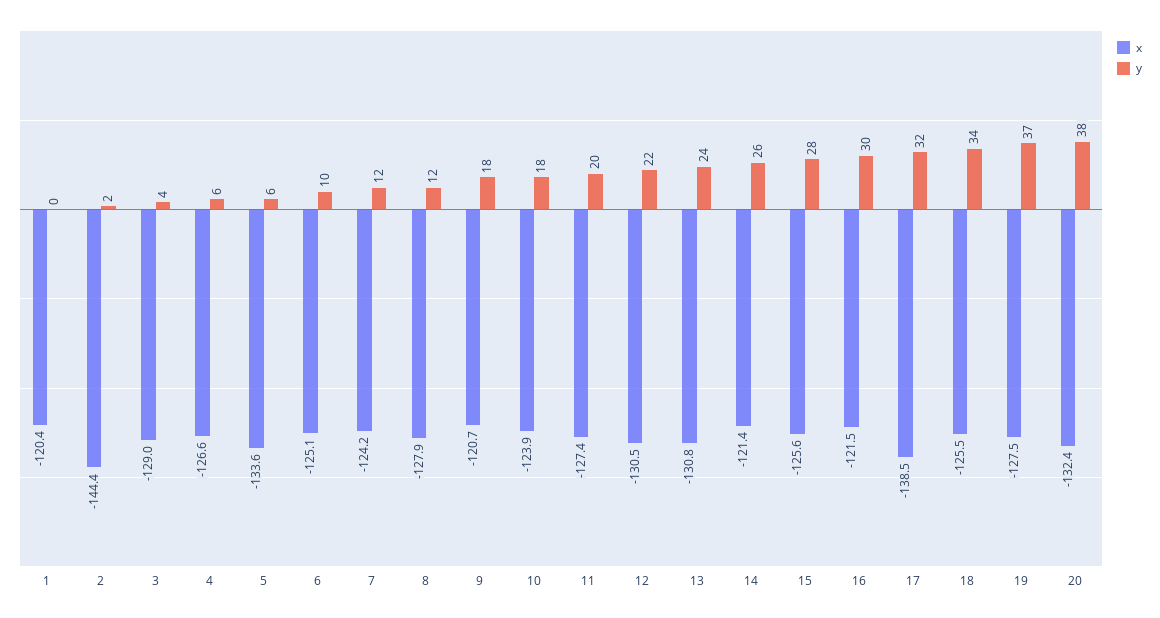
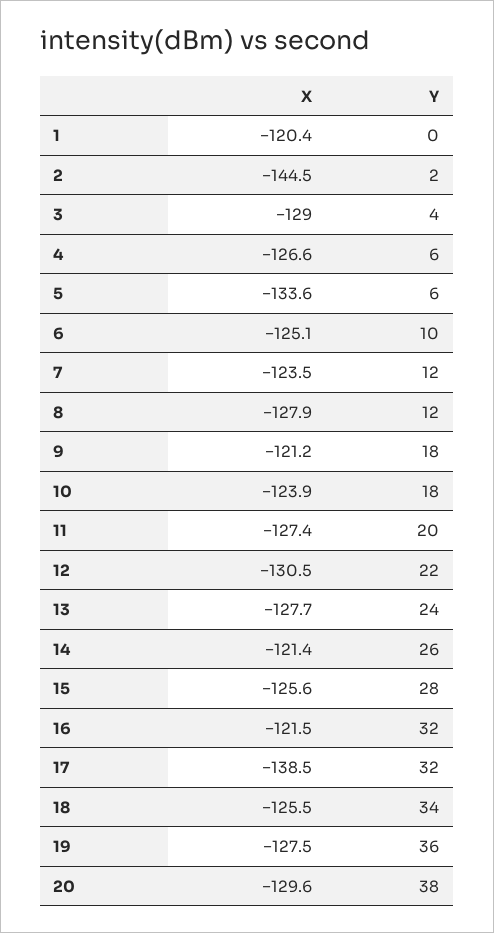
  {
    "x": {
      "1": -120.4,
-     "2": -144.4,
+     "2": -144.5,
      "3": -129,
      "4": -126.6,
      "5": -133.6,
      "6": -125.1,
-     "7": -124.2,
+     "7": -123.5,
      "8": -127.9,
-     "9": -120.7,
+     "9": -121.2,
      "10": -123.9,
      "11": -127.4,
      "12": -130.5,
-     "13": -130.8,
+     "13": -127.7,
      "14": -121.4,
      "15": -125.6,
      "16": -121.5,
      "17": -138.5,
      "18": -125.5,
      "19": -127.5,
-     "20": -132.4
+     "20": -129.6
    },
    "y": {
      "1": 0,
      "2": 2,
      "3": 4,
      "4": 6,
      "5": 6,
      "6": 10,
      "7": 12,
      "8": 12,
      "9": 18,
      "10": 18,
      "11": 20,
      "12": 22,
      "13": 24,
      "14": 26,
      "15": 28,
-     "16": 30,
+     "16": 32,
      "17": 32,
      "18": 34,
-     "19": 37,
+     "19": 36,
      "20": 38
    }
  }

